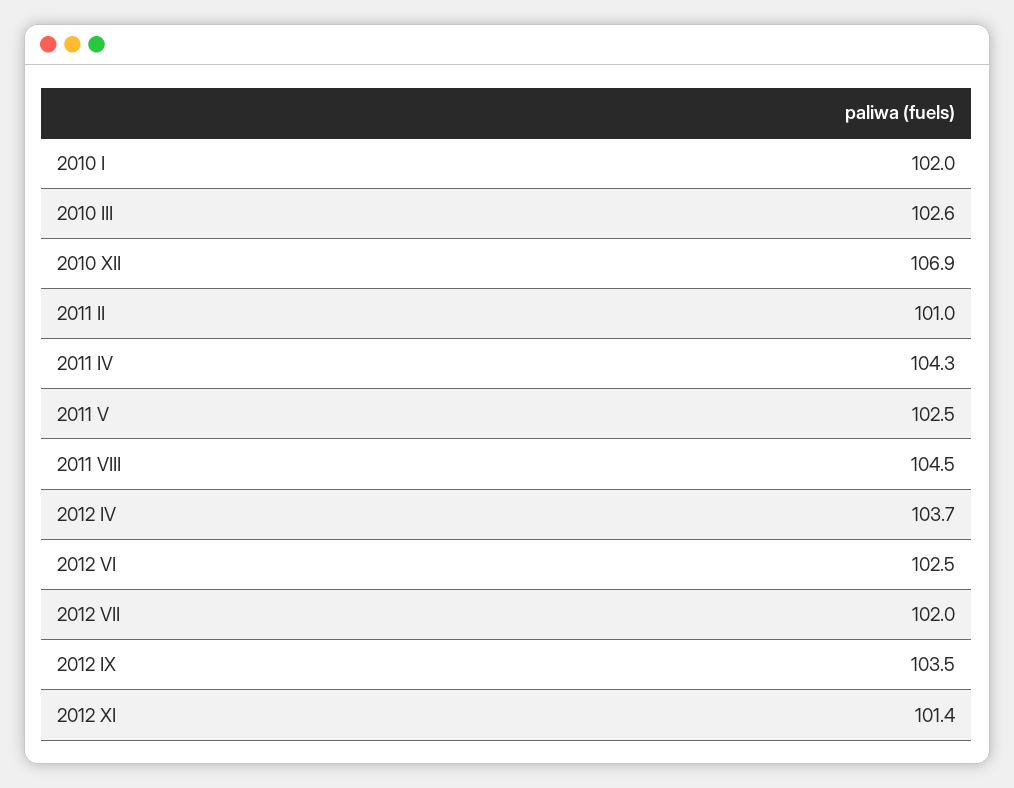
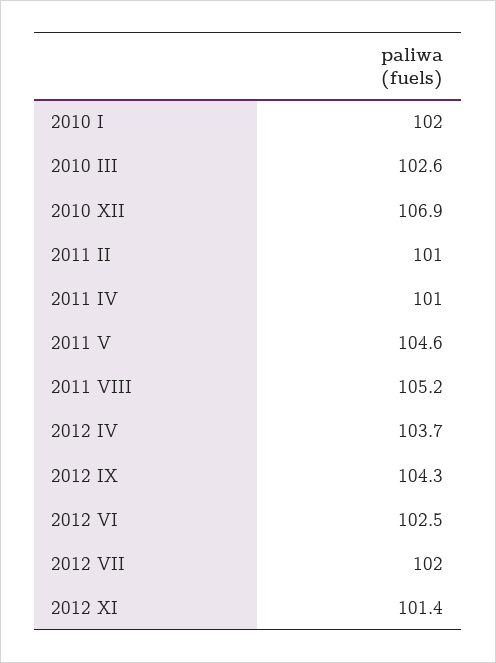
  {
    "2010 I": 102,
    "2010 III": 102.6,
    "2010 XII": 106.9,
    "2011 II": 101,
-   "2011 IV": 104.3,
+   "2011 IV": 101,
-   "2011 V": 102.5,
+   "2011 V": 104.6,
-   "2011 VIII": 104.5,
+   "2011 VIII": 105.2,
    "2012 IV": 103.7,
    "2012 VI": 102.5,
    "2012 VII": 102,
-   "2012 IX": 103.5,
+   "2012 IX": 104.3,
    "2012 XI": 101.4
  }

